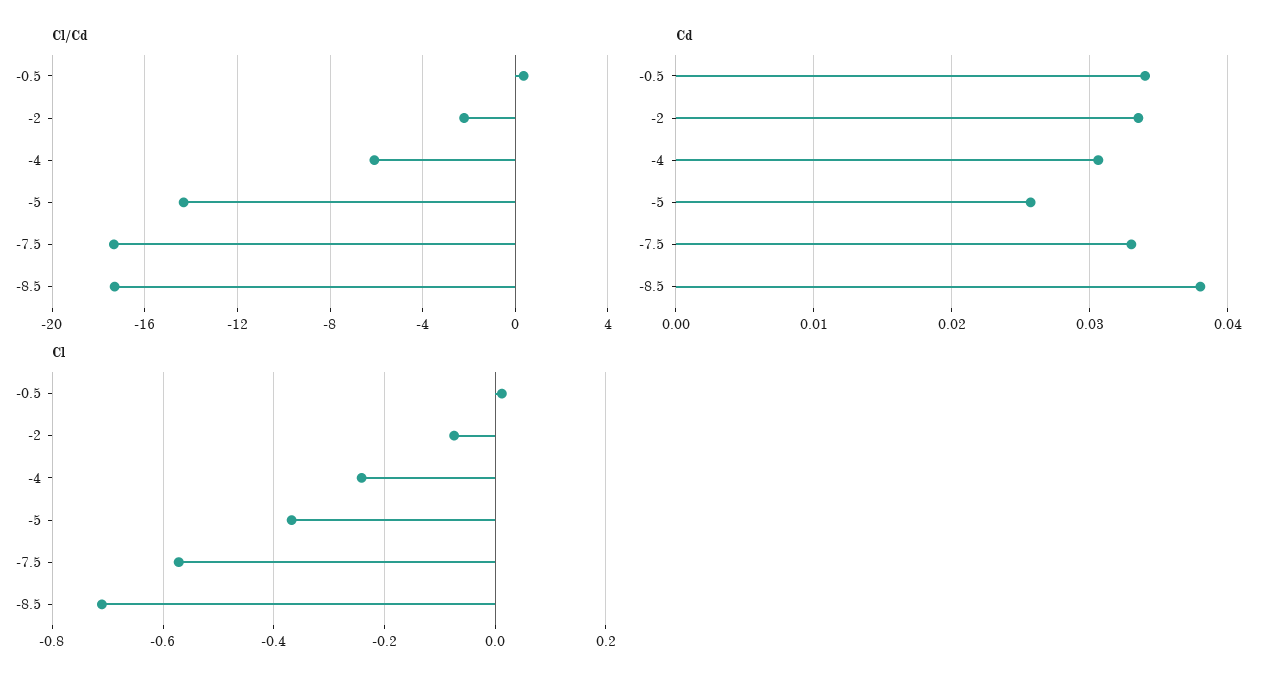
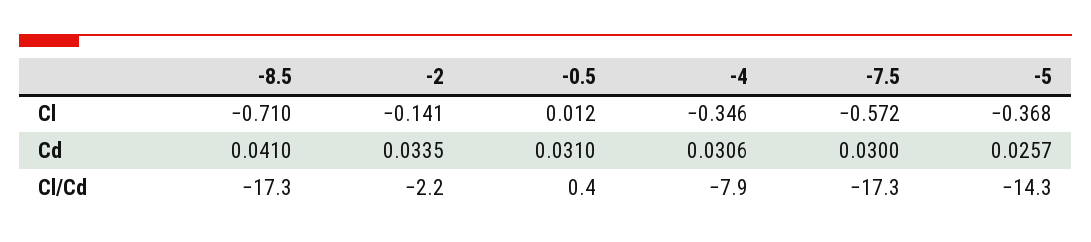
  {
    "Cl/Cd": {
      "-0.5": 0.4,
      "-2": -2.2,
-     "-4": -6,
+     "-4": -7.9,
      "-5": -14.3,
      "-7.5": -17.3,
      "-8.5": -17.3
    },
    "Cd": {
-     "-0.5": 0.034,
+     "-0.5": 0.031,
      "-2": 0.0335,
      "-4": 0.0306,
      "-5": 0.0257,
-     "-7.5": 0.033,
+     "-7.5": 0.03,
-     "-8.5": 0.038
+     "-8.5": 0.041
    },
    "Cl": {
      "-0.5": 0.012,
-     "-2": -0.08,
+     "-2": -0.141,
-     "-4": -0.24,
+     "-4": -0.346,
      "-5": -0.368,
      "-7.5": -0.572,
      "-8.5": -0.71
    }
  }

